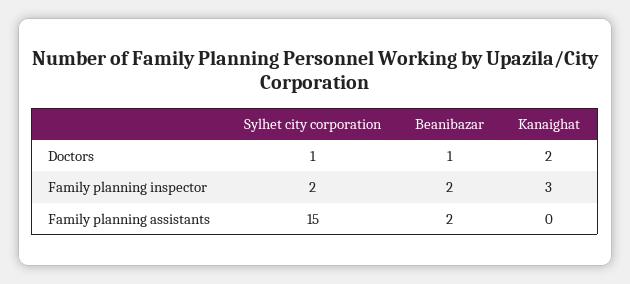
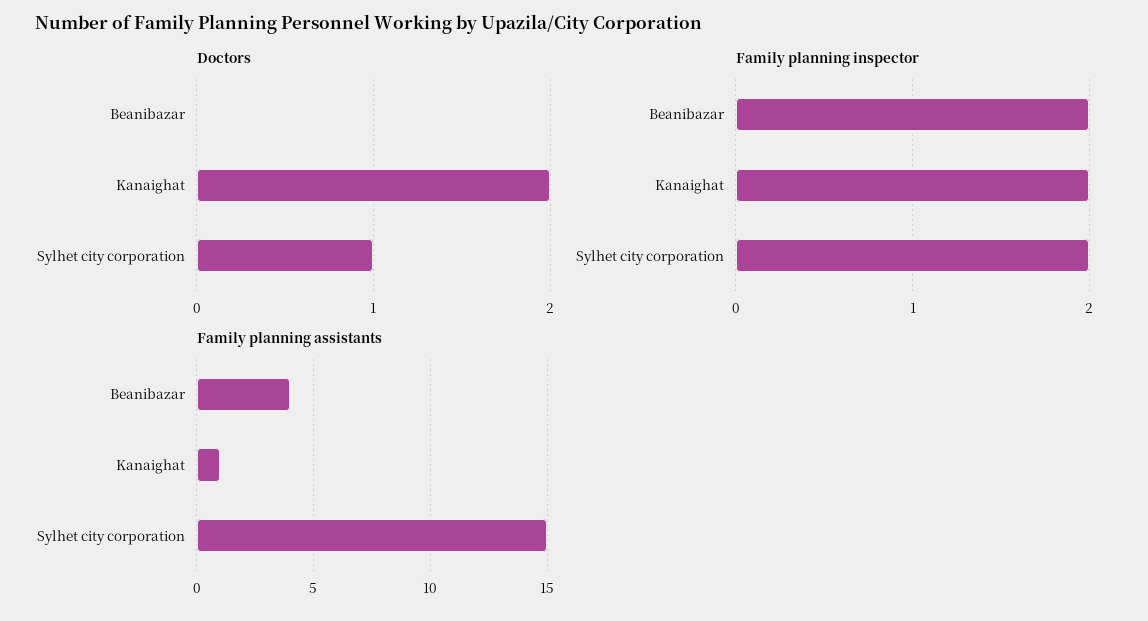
  {
    "Doctors": {
      "Sylhet city corporation": 1,
-     "Beanibazar": 1,
+     "Beanibazar": 0,
      "Kanaighat": 2
    },
    "Family planning inspector": {
      "Sylhet city corporation": 2,
      "Beanibazar": 2,
-     "Kanaighat": 3
+     "Kanaighat": 2
    },
    "Family planning assistants": {
      "Sylhet city corporation": 15,
-     "Beanibazar": 2,
+     "Beanibazar": 4,
-     "Kanaighat": 0
+     "Kanaighat": 1
    }
  }

